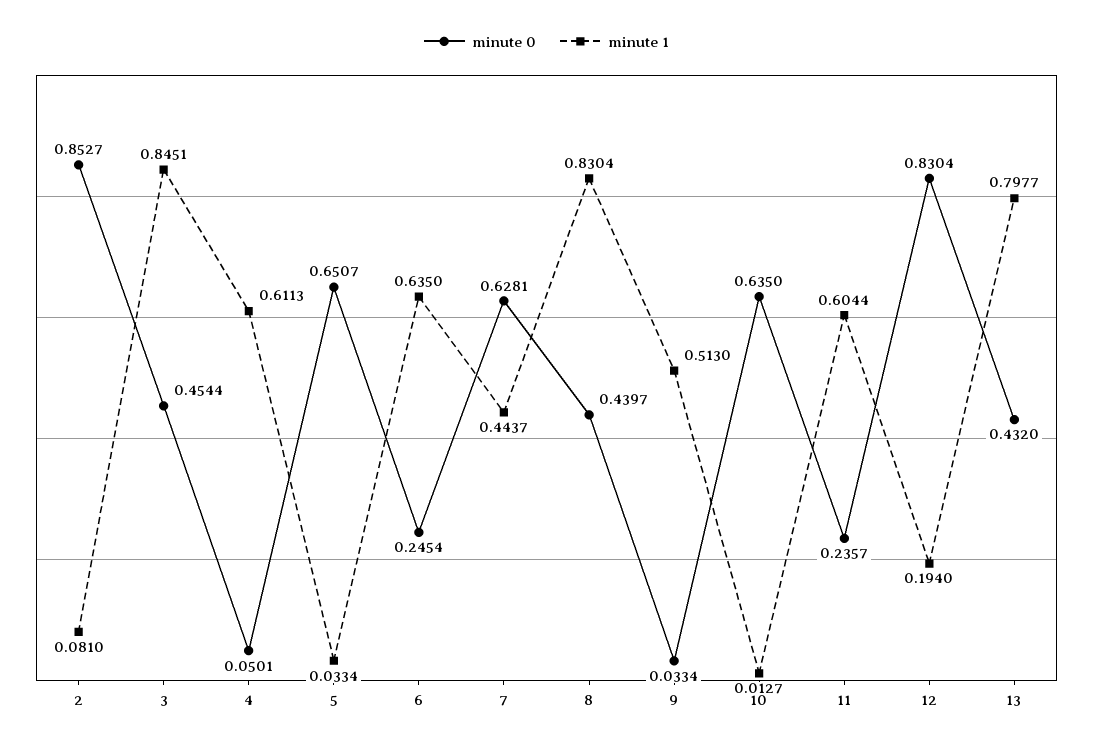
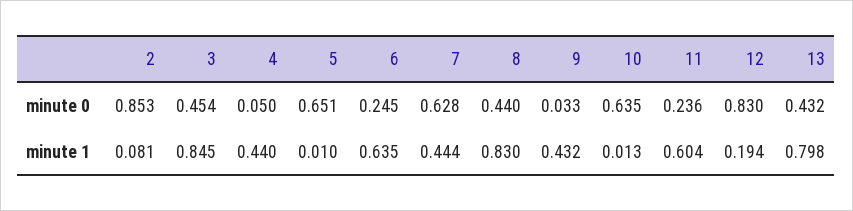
  {
    "minute 0": {
      "2": 0.8527,
      "3": 0.4544,
      "4": 0.0501,
      "5": 0.6507,
      "6": 0.2454,
      "7": 0.6281,
      "8": 0.4397,
      "9": 0.0334,
      "10": 0.635,
      "11": 0.2357,
      "12": 0.8304,
      "13": 0.432
    },
    "minute 1": {
      "2": 0.081,
      "3": 0.8451,
-     "4": 0.6113,
+     "4": 0.44,
-     "5": 0.0334,
+     "5": 0.01,
      "6": 0.635,
      "7": 0.4437,
      "8": 0.8304,
-     "9": 0.513,
+     "9": 0.432,
      "10": 0.0127,
      "11": 0.6044,
      "12": 0.194,
      "13": 0.7977
    }
  }

